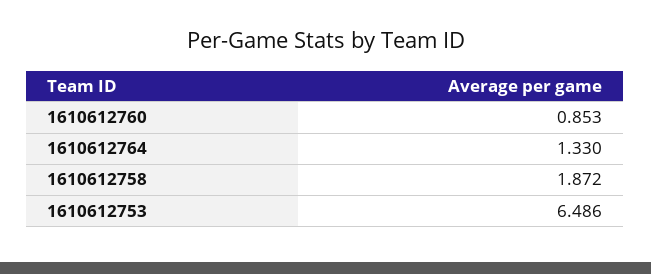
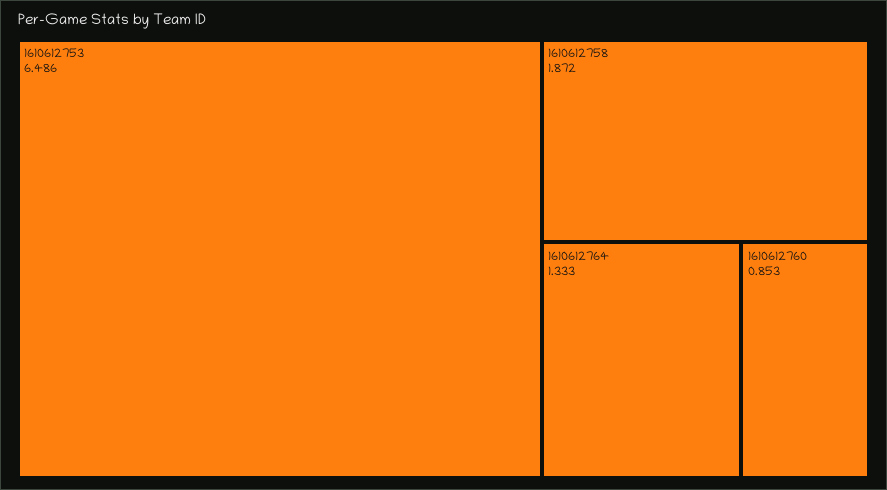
  {
    "1610612760": 0.853,
-   "1610612764": 1.33,
+   "1610612764": 1.333,
    "1610612758": 1.872,
    "1610612753": 6.486
  }

